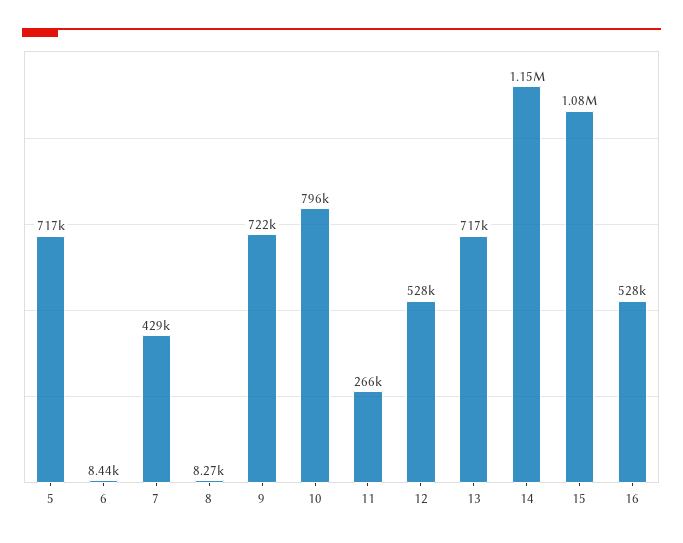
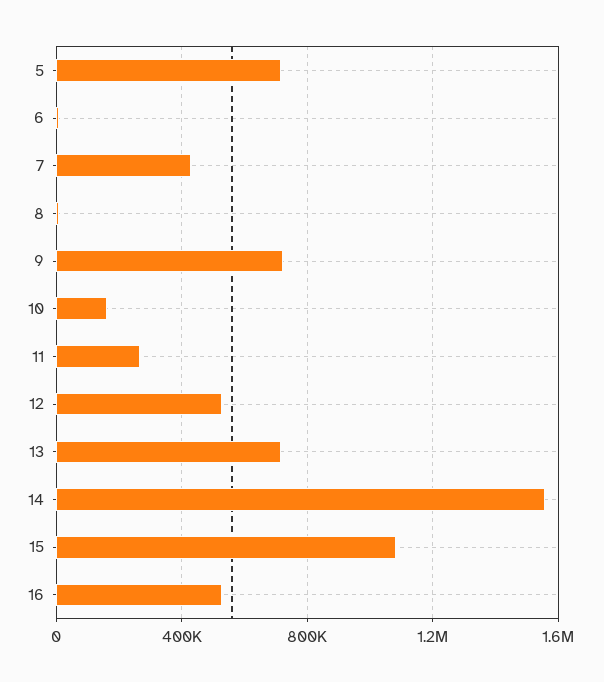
  {
    "5": 717000,
    "6": 8440,
    "7": 429000,
    "8": 8270,
    "9": 722000,
-   "10": 796000,
+   "10": 150000,
    "11": 266000,
    "12": 528000,
    "13": 717000,
-   "14": 1150000,
+   "14": 1550000,
    "15": 1080000,
    "16": 528000
  }

